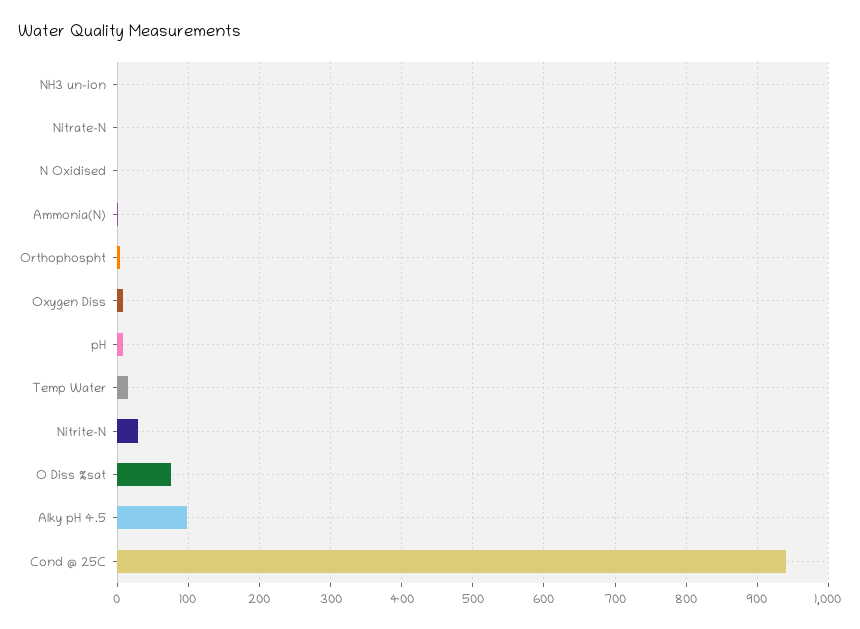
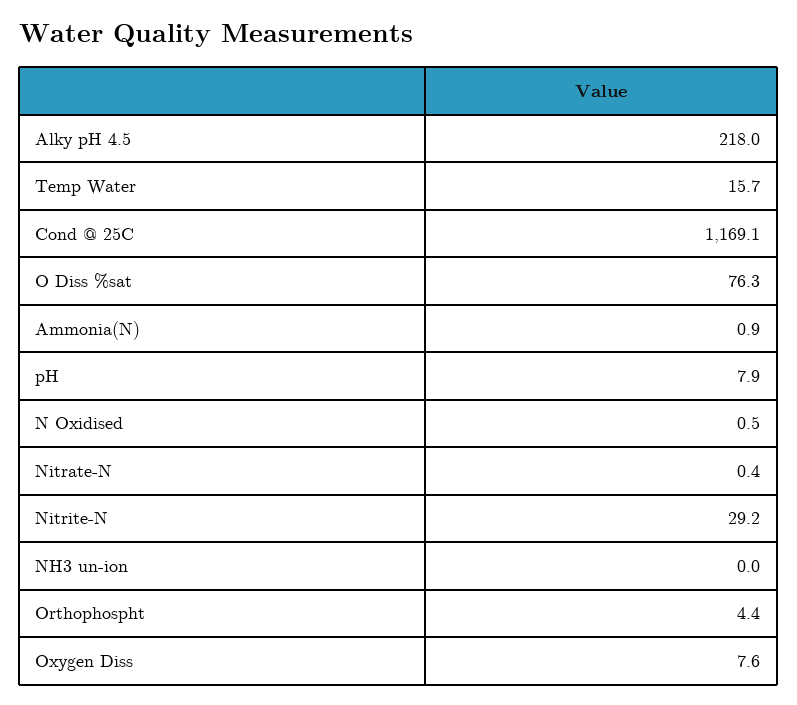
  {
    "NH3 un-ion": 0,
    "Nitrate-N": 0.4,
    "N Oxidised": 0.5,
    "Ammonia(N)": 0.9,
    "Orthophospht": 4.4,
    "Oxygen Diss": 7.6,
    "pH": 7.9,
    "Temp Water": 15.7,
    "Nitrite-N": 29.2,
    "O Diss %sat": 76.3,
-   "Alky pH 4.5": 100,
+   "Alky pH 4.5": 218,
-   "Cond @ 25C": 940
+   "Cond @ 25C": 1169.1
  }

